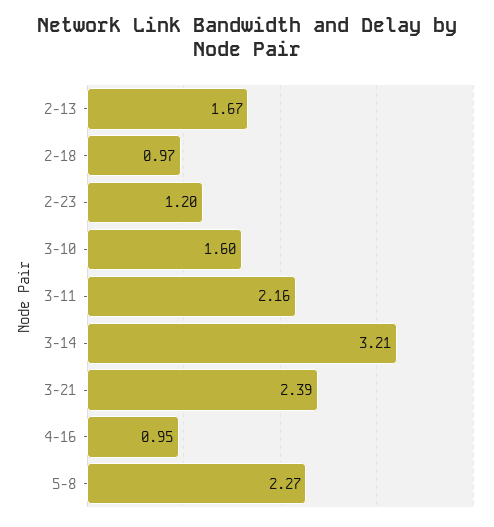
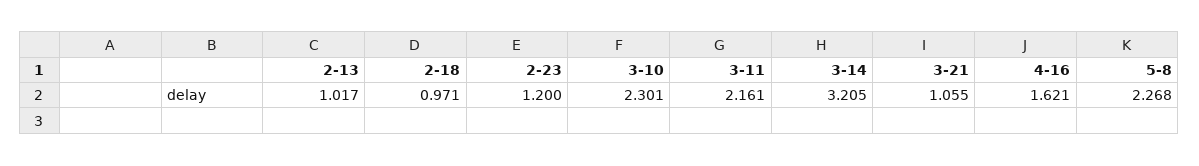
  {
-   "2-13": 1.67,
+   "2-13": 1.017,
    "2-18": 0.971,
    "2-23": 1.2,
-   "3-10": 1.6,
+   "3-10": 2.301,
    "3-11": 2.161,
    "3-14": 3.205,
-   "3-21": 2.39,
+   "3-21": 1.055,
-   "4-16": 0.95,
+   "4-16": 1.621,
    "5-8": 2.268
  }

